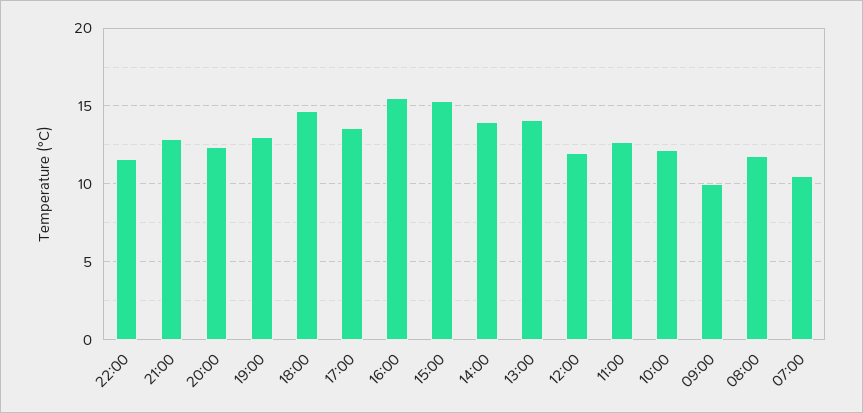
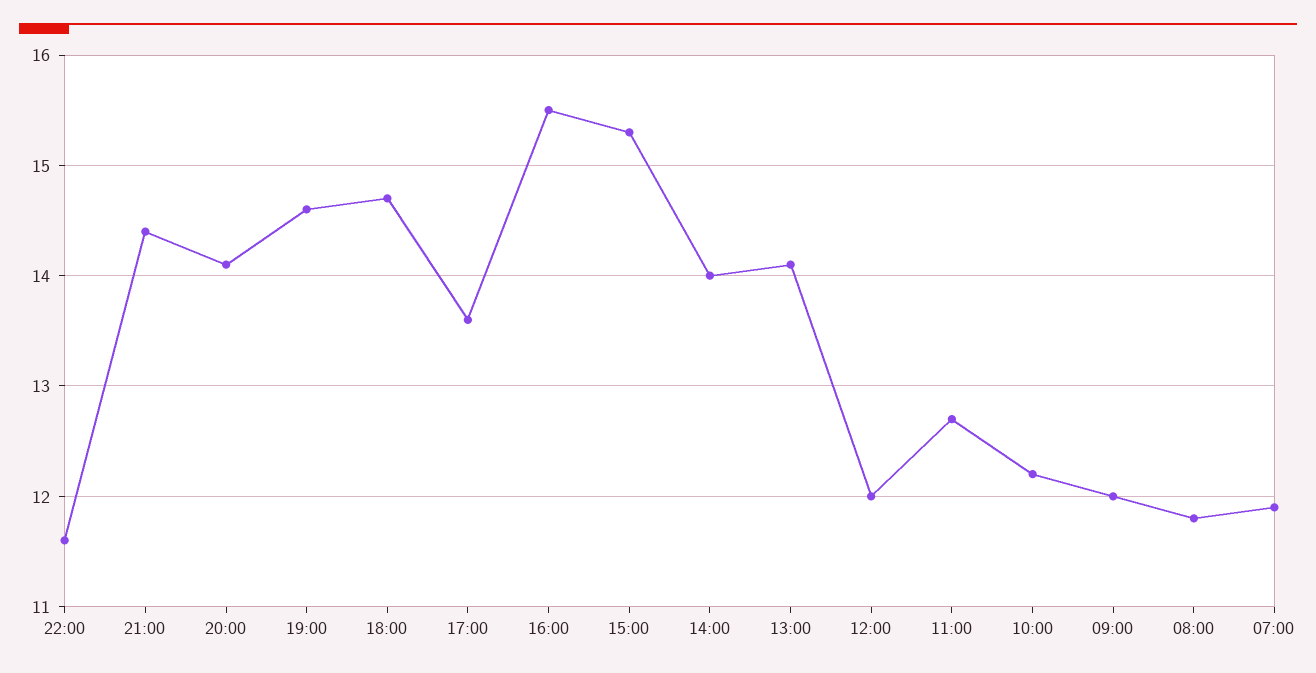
  {
    "22:00": 11.6,
-   "21:00": 13,
+   "21:00": 14.4,
-   "20:00": 12.5,
+   "20:00": 14.1,
-   "19:00": 13,
+   "19:00": 14.6,
    "18:00": 14.7,
    "17:00": 13.6,
    "16:00": 15.5,
    "15:00": 15.3,
    "14:00": 14,
    "13:00": 14.1,
    "12:00": 12,
    "11:00": 12.7,
    "10:00": 12.2,
-   "09:00": 10,
+   "09:00": 12,
    "08:00": 11.8,
-   "07:00": 10.5
+   "07:00": 11.9
  }

